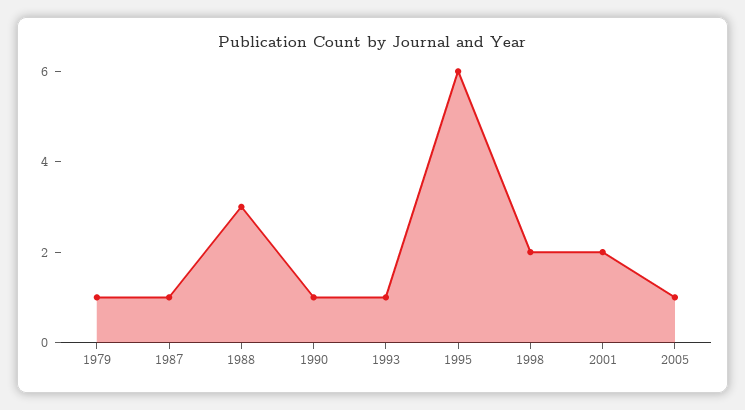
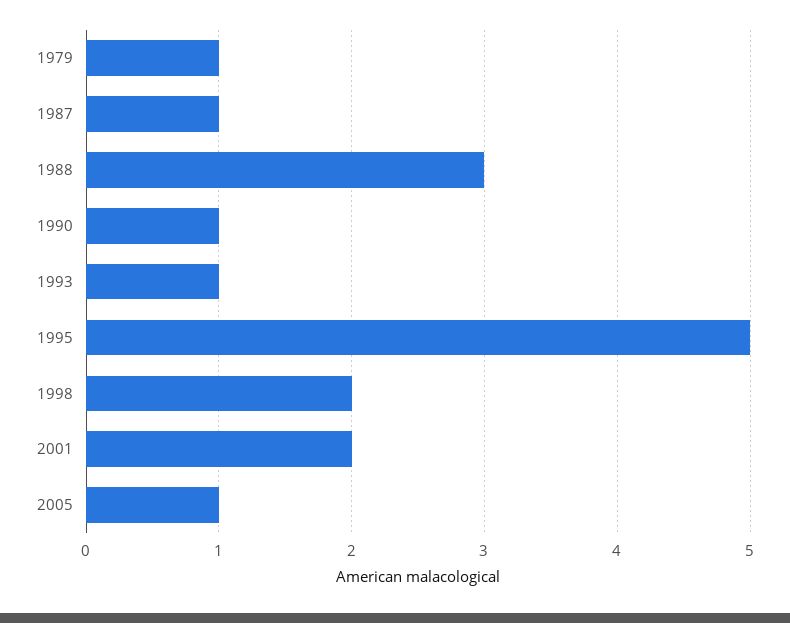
  {
    "1979": 1,
    "1987": 1,
    "1988": 3,
    "1990": 1,
    "1993": 1,
-   "1995": 6,
+   "1995": 5,
    "1998": 2,
    "2001": 2,
    "2005": 1
  }

